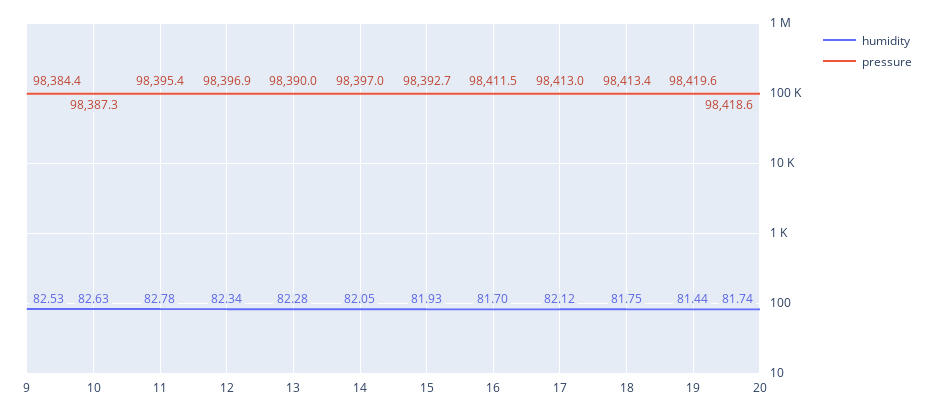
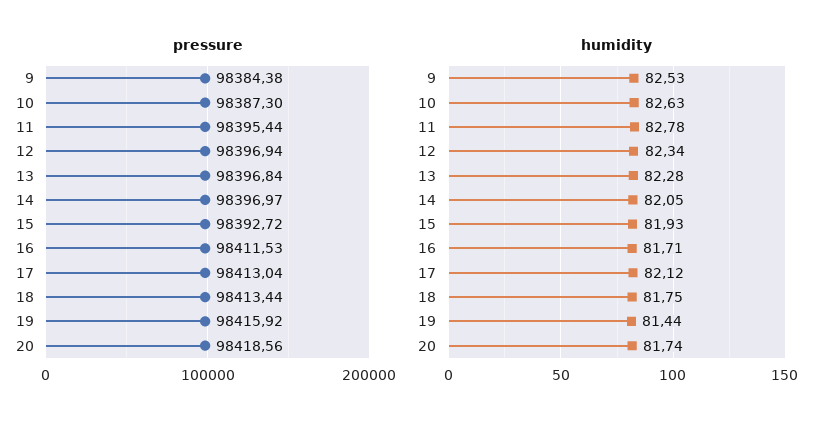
  {
    "humidity": {
      "9": 82.53,
      "10": 82.63,
      "11": 82.78,
      "12": 82.34,
      "13": 82.28,
      "14": 82.05,
      "15": 81.93,
-     "16": 81.7,
+     "16": 81.71,
      "17": 82.12,
      "18": 81.75,
      "19": 81.44,
      "20": 81.74
    },
    "pressure": {
      "9": 98384.38,
      "10": 98387.3,
      "11": 98395.44,
      "12": 98396.94,
-     "13": 98390,
+     "13": 98396.84,
      "14": 98396.97,
      "15": 98392.72,
      "16": 98411.53,
      "17": 98413.04,
      "18": 98413.44,
-     "19": 98419.6,
+     "19": 98415.92,
      "20": 98418.56
    }
  }

